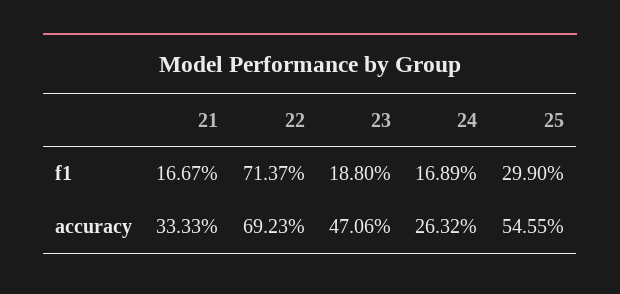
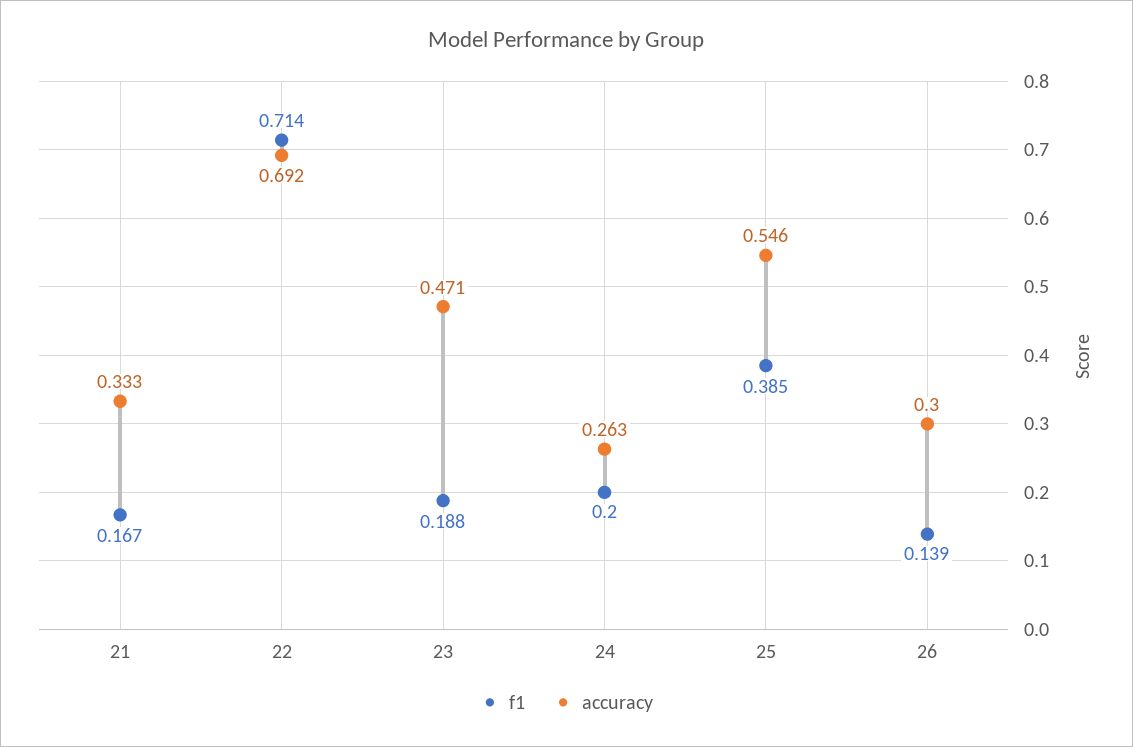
  {
    "f1": {
      "21": 0.1667,
      "22": 0.7137,
      "23": 0.188,
-     "24": 0.1689,
+     "24": 0.2,
-     "25": 0.299
+     "25": 0.385,
+     "26": 0.139
    },
    "accuracy": {
      "21": 0.3333,
      "22": 0.6923,
      "23": 0.4706,
      "24": 0.2632,
-     "25": 0.5455
+     "25": 0.5455,
+     "26": 0.3
    }
  }

